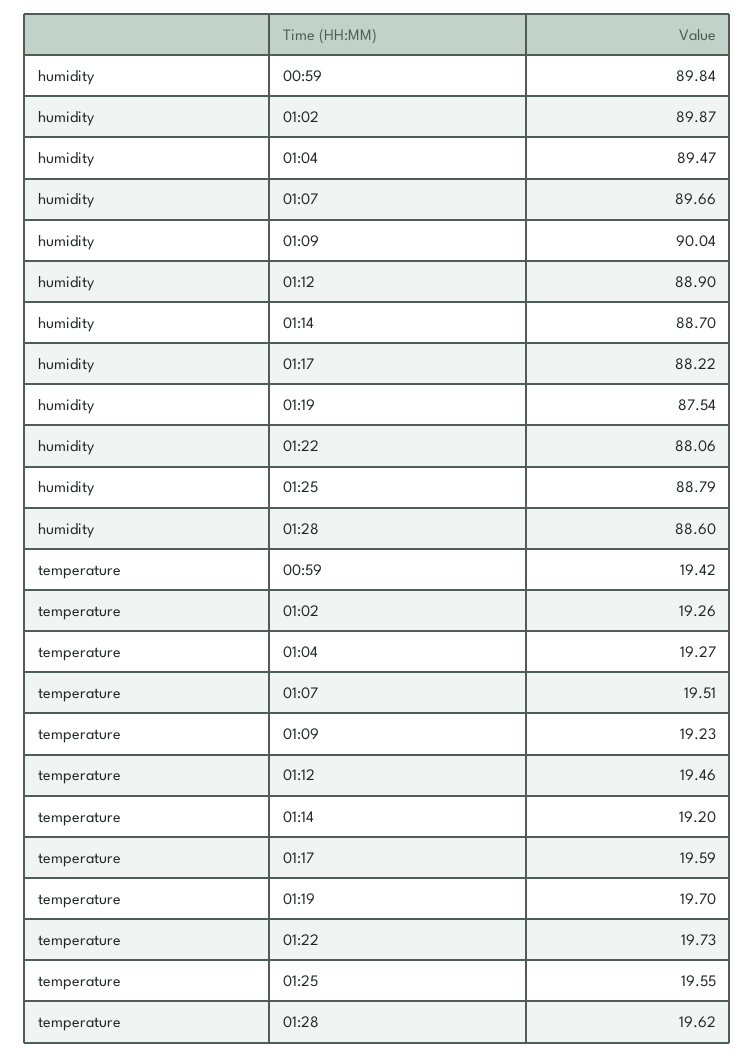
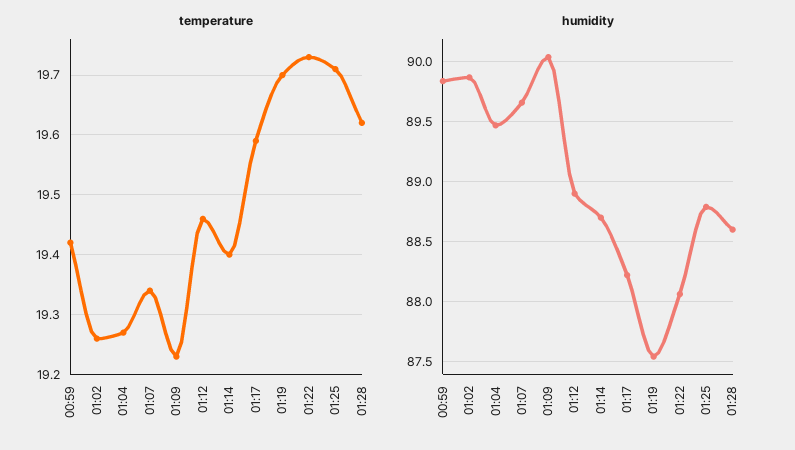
  {
    "humidity": {
      "00:59": 89.84,
      "01:02": 89.87,
      "01:04": 89.47,
      "01:07": 89.66,
      "01:09": 90.04,
      "01:12": 88.9,
      "01:14": 88.7,
      "01:17": 88.22,
      "01:19": 87.54,
      "01:22": 88.06,
      "01:25": 88.79,
      "01:28": 88.6
    },
    "temperature": {
      "00:59": 19.42,
      "01:02": 19.26,
      "01:04": 19.27,
-     "01:07": 19.51,
+     "01:07": 19.35,
      "01:09": 19.23,
      "01:12": 19.46,
-     "01:14": 19.2,
+     "01:14": 19.4,
      "01:17": 19.59,
      "01:19": 19.7,
      "01:22": 19.73,
-     "01:25": 19.55,
+     "01:25": 19.7,
      "01:28": 19.62
    }
  }

